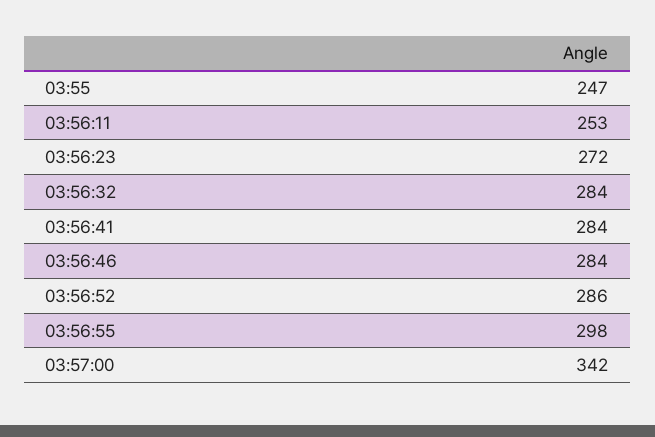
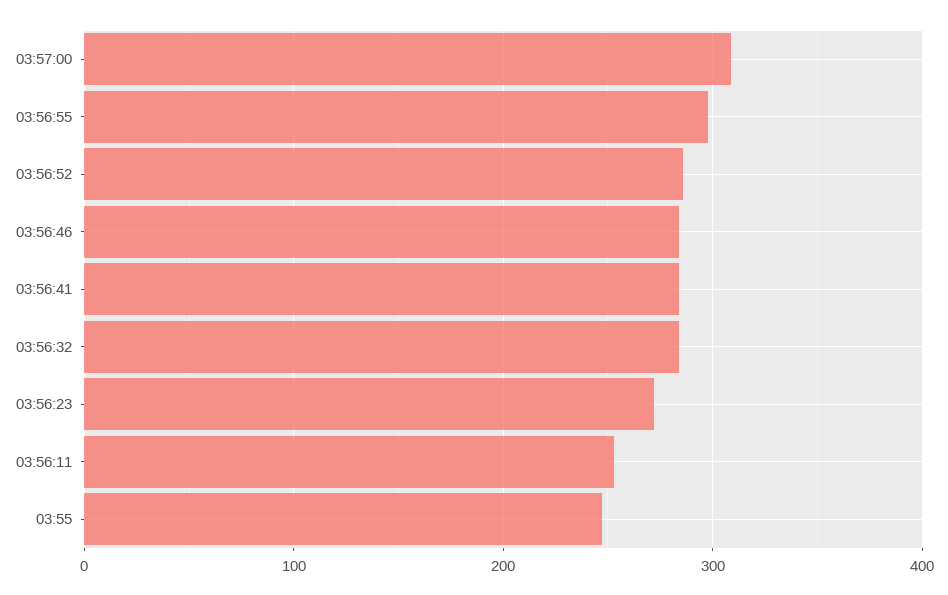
  {
    "03:55": 247,
    "03:56:11": 253,
    "03:56:23": 272,
    "03:56:32": 284,
    "03:56:41": 284,
    "03:56:46": 284,
    "03:56:52": 286,
    "03:56:55": 298,
-   "03:57:00": 342
+   "03:57:00": 310
  }

